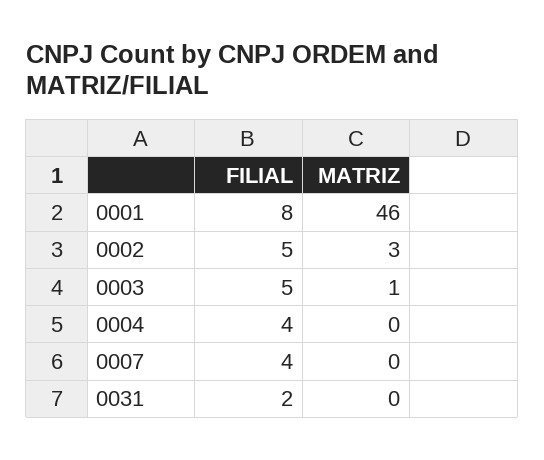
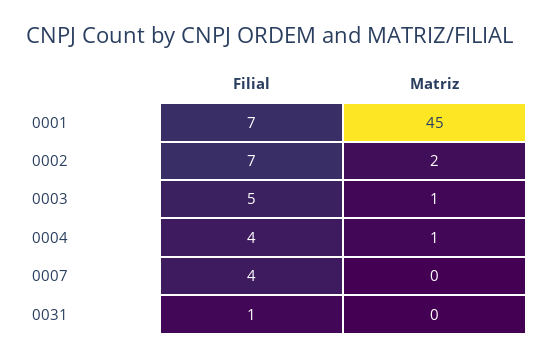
  {
    "FILIAL": {
-     "0001": 8,
+     "0001": 7,
-     "0002": 5,
+     "0002": 7,
      "0003": 5,
      "0004": 4,
      "0007": 4,
-     "0031": 2
+     "0031": 1
    },
    "MATRIZ": {
-     "0001": 46,
+     "0001": 45,
-     "0002": 3,
+     "0002": 2,
      "0003": 1,
-     "0004": 0,
+     "0004": 1,
      "0007": 0,
      "0031": 0
    }
  }

